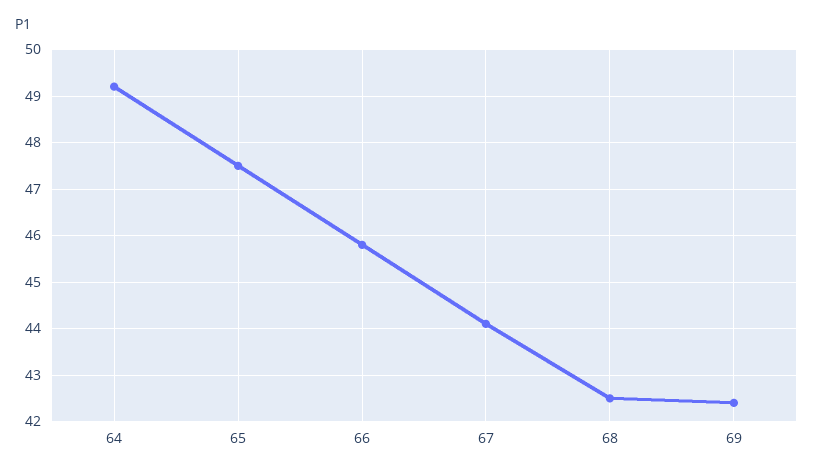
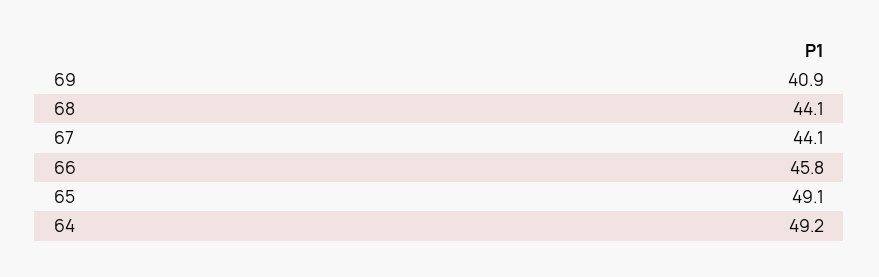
  {
    "64": 49.2,
-   "65": 47.5,
+   "65": 49.1,
    "66": 45.8,
    "67": 44.1,
-   "68": 42.5,
+   "68": 44.1,
-   "69": 42.5
+   "69": 40.9
  }

